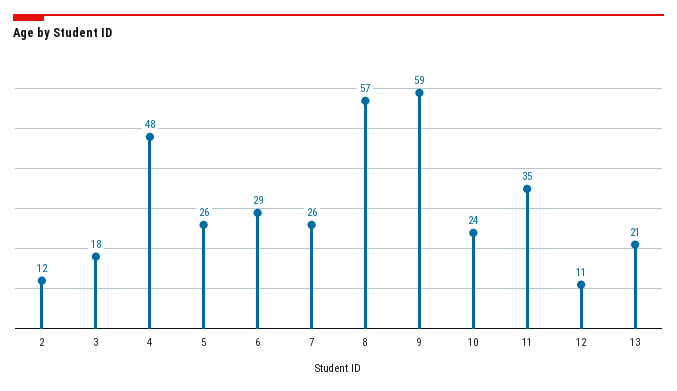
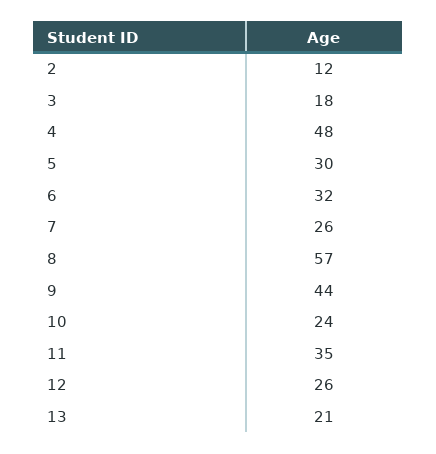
  {
    "2": 12,
    "3": 18,
    "4": 48,
-   "5": 26,
+   "5": 30,
-   "6": 29,
+   "6": 32,
    "7": 26,
    "8": 57,
-   "9": 59,
+   "9": 44,
    "10": 24,
    "11": 35,
-   "12": 11,
+   "12": 26,
    "13": 21
  }

